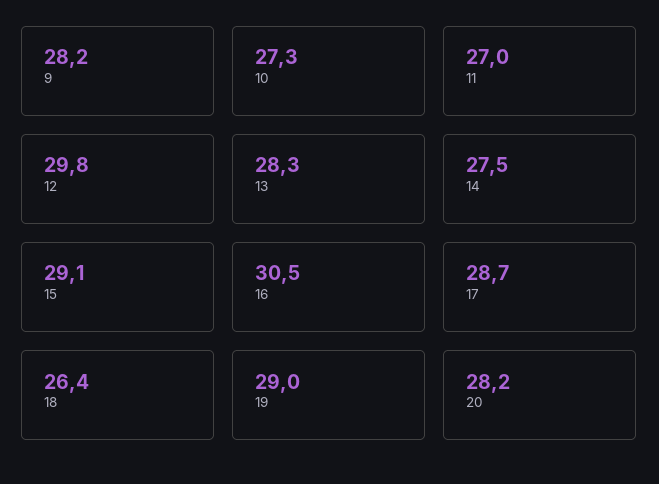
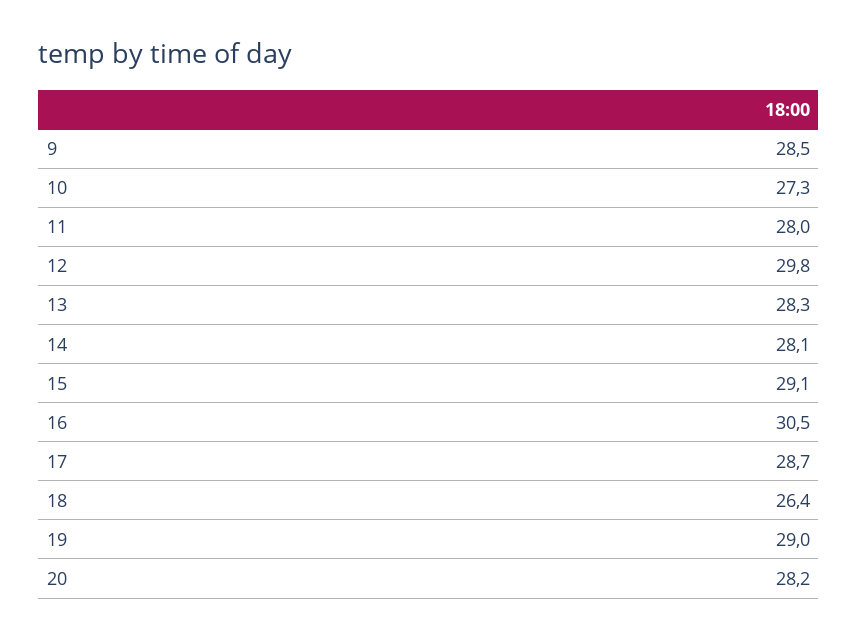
  {
-   "9": 28.2,
+   "9": 28.5,
    "10": 27.3,
-   "11": 27,
+   "11": 28,
    "12": 29.8,
    "13": 28.3,
-   "14": 27.5,
+   "14": 28.1,
    "15": 29.1,
    "16": 30.5,
    "17": 28.7,
    "18": 26.4,
    "19": 29,
    "20": 28.2
  }

